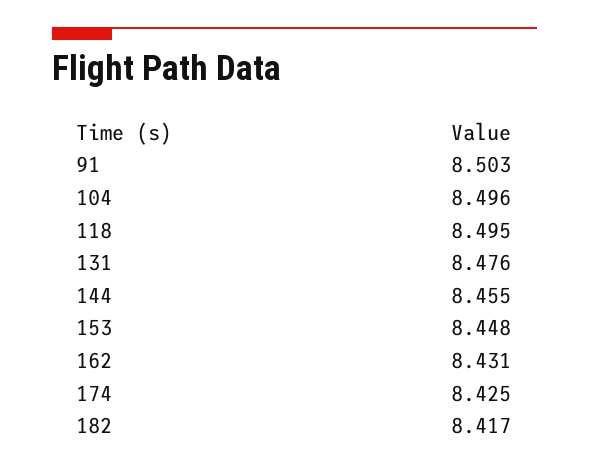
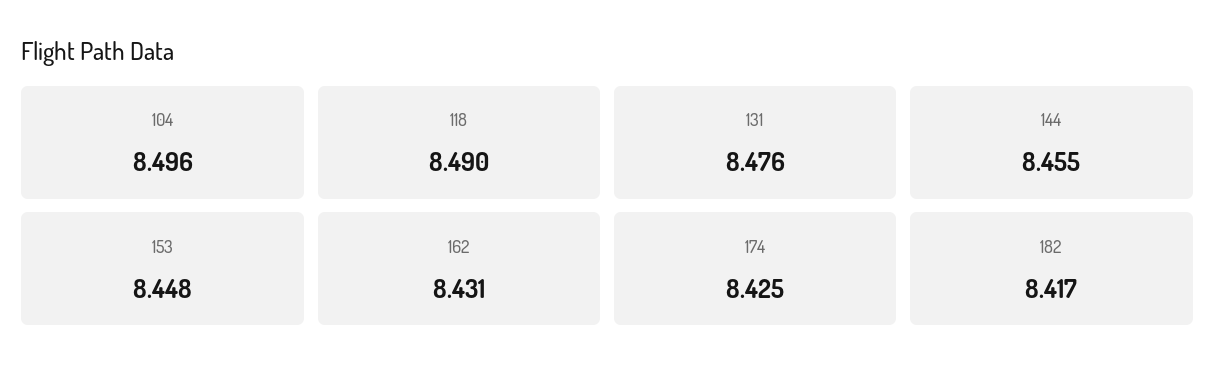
  {
-   "91": 8.503,
    "104": 8.496,
-   "118": 8.495,
+   "118": 8.49,
    "131": 8.476,
    "144": 8.455,
    "153": 8.448,
    "162": 8.431,
    "174": 8.425,
    "182": 8.417
  }

